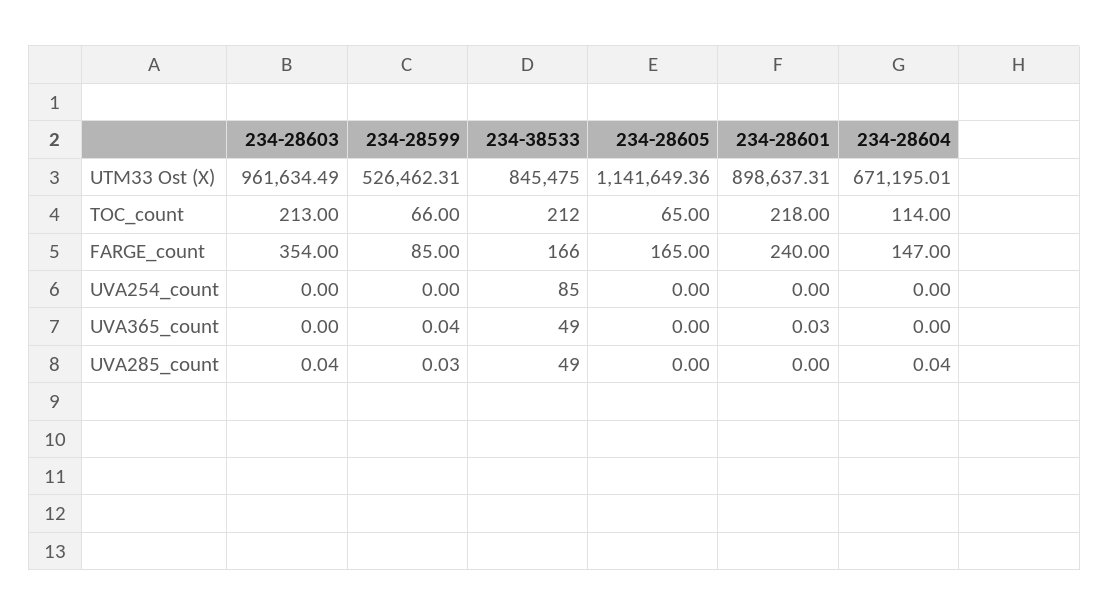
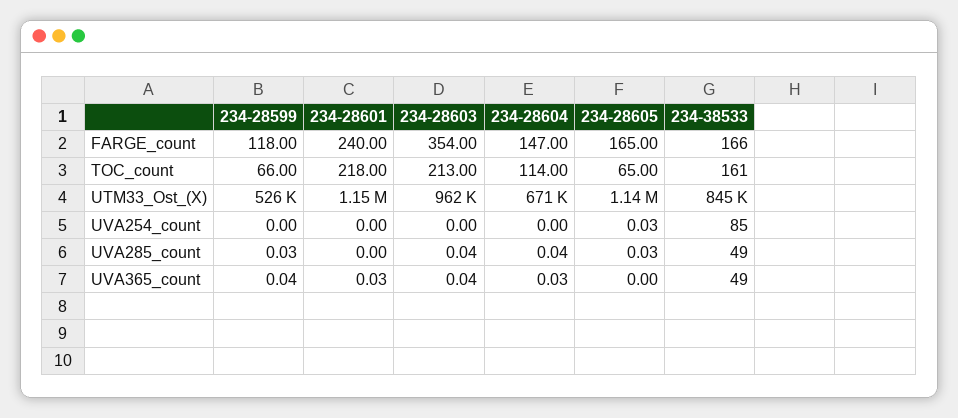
  {
    "234-28603": {
      "UTM33 Ost (X)": 961634.49,
      "TOC_count": 213,
      "FARGE_count": 354,
      "UVA254_count": 0,
-     "UVA365_count": 0,
+     "UVA365_count": 0.04,
      "UVA285_count": 0.04
    },
    "234-28599": {
      "UTM33 Ost (X)": 526462.31,
      "TOC_count": 66,
-     "FARGE_count": 85,
+     "FARGE_count": 118,
      "UVA254_count": 0,
      "UVA365_count": 0.04,
      "UVA285_count": 0.03
    },
    "234-38533": {
      "UTM33 Ost (X)": 845475,
-     "TOC_count": 212,
+     "TOC_count": 161,
      "FARGE_count": 166,
      "UVA254_count": 85,
      "UVA365_count": 49,
      "UVA285_count": 49
    },
    "234-28605": {
      "UTM33 Ost (X)": 1141649.36,
      "TOC_count": 65,
      "FARGE_count": 165,
-     "UVA254_count": 0,
+     "UVA254_count": 0.03,
      "UVA365_count": 0,
-     "UVA285_count": 0
+     "UVA285_count": 0.03
    },
    "234-28601": {
-     "UTM33 Ost (X)": 898637.31,
+     "UTM33 Ost (X)": 1150000,
      "TOC_count": 218,
      "FARGE_count": 240,
      "UVA254_count": 0,
      "UVA365_count": 0.03,
      "UVA285_count": 0
    },
    "234-28604": {
      "UTM33 Ost (X)": 671195.01,
      "TOC_count": 114,
      "FARGE_count": 147,
      "UVA254_count": 0,
-     "UVA365_count": 0,
+     "UVA365_count": 0.03,
      "UVA285_count": 0.04
    }
  }

